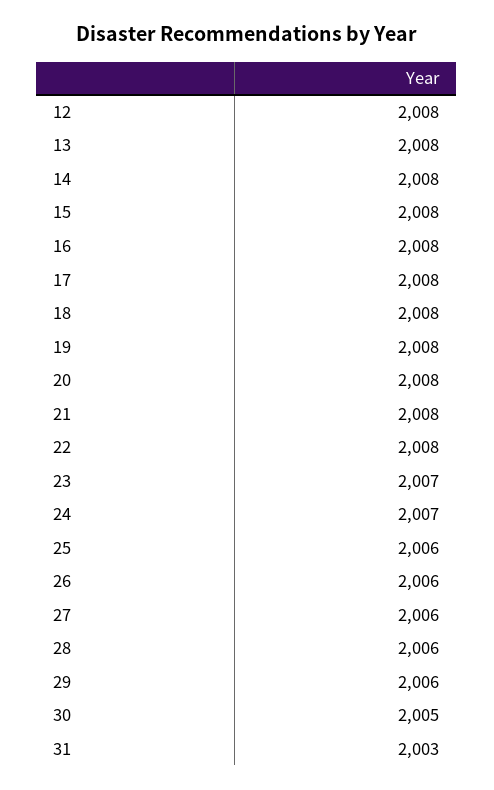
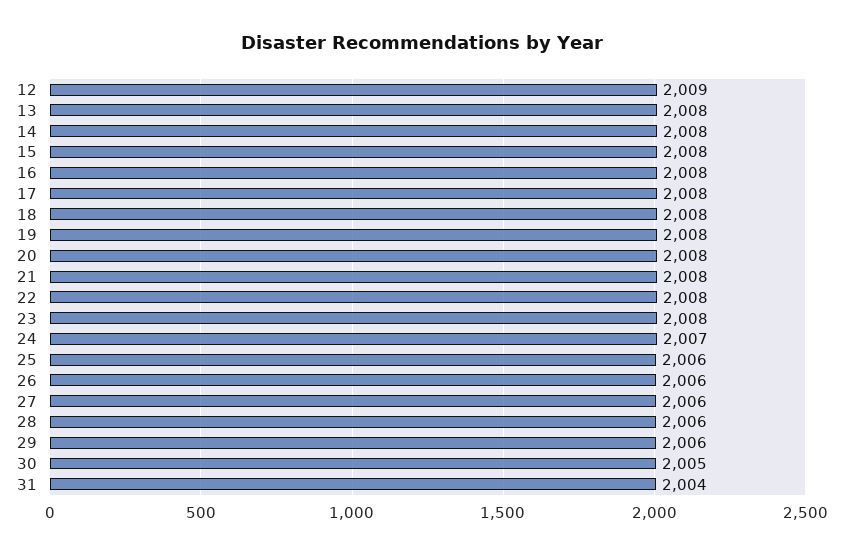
  {
-   "12": 2008,
+   "12": 2009,
    "13": 2008,
    "14": 2008,
    "15": 2008,
    "16": 2008,
    "17": 2008,
    "18": 2008,
    "19": 2008,
    "20": 2008,
    "21": 2008,
    "22": 2008,
-   "23": 2007,
+   "23": 2008,
    "24": 2007,
    "25": 2006,
    "26": 2006,
    "27": 2006,
    "28": 2006,
    "29": 2006,
    "30": 2005,
-   "31": 2003
+   "31": 2004
  }

